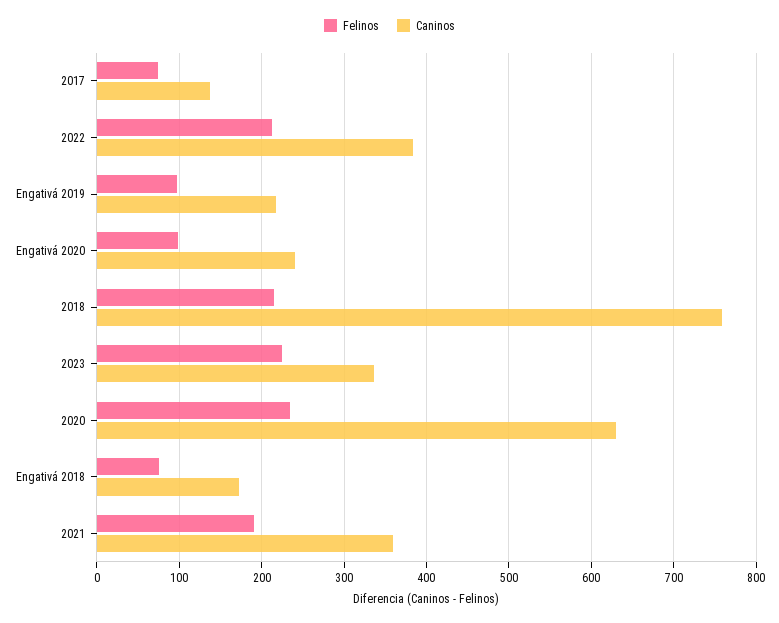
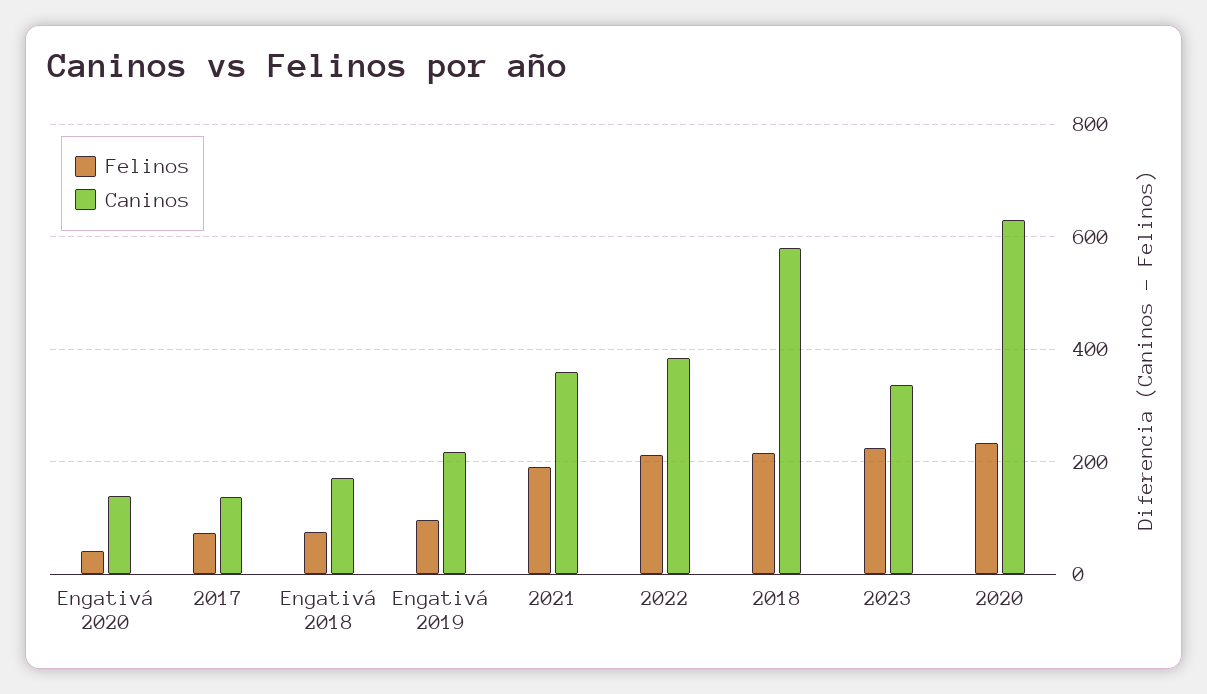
  {
    "Felinos": {
      "2017": 70,
      "2022": 210,
      "Engativá 2019": 100,
-     "Engativá 2020": 100,
+     "Engativá 2020": 40,
      "2018": 220,
      "2023": 230,
      "2020": 230,
      "Engativá 2018": 80,
      "2021": 190
    },
    "Caninos": {
      "2017": 140,
      "2022": 380,
      "Engativá 2019": 220,
-     "Engativá 2020": 240,
+     "Engativá 2020": 140,
-     "2018": 760,
+     "2018": 580,
      "2023": 340,
      "2020": 630,
      "Engativá 2018": 170,
      "2021": 360
    }
  }

